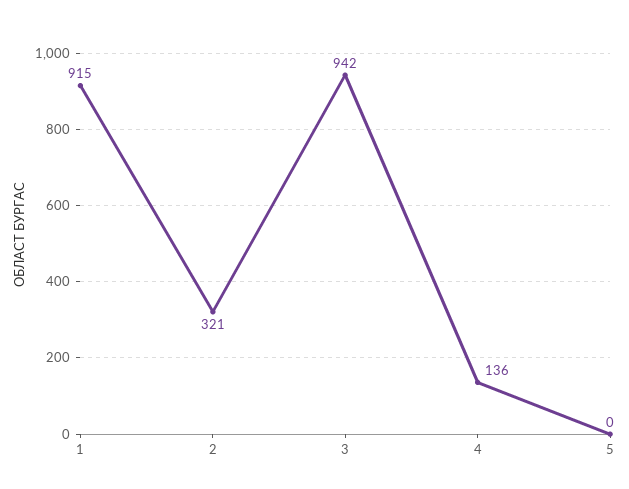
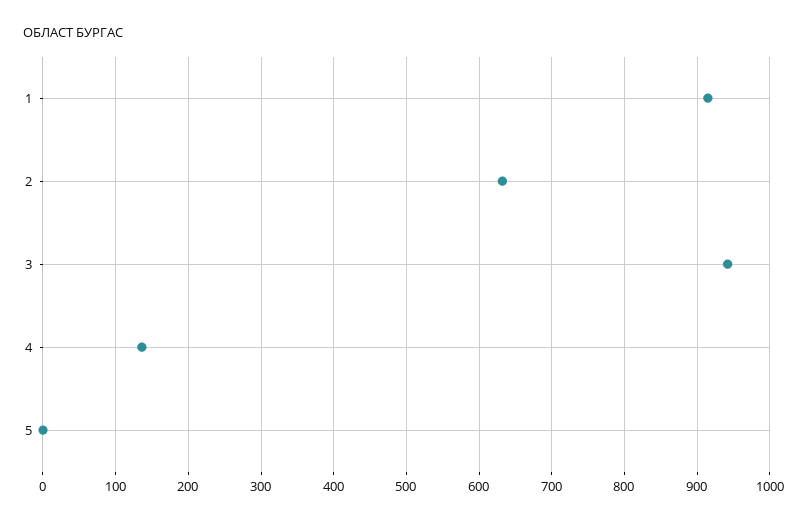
  {
    "1": 915,
-   "2": 321,
+   "2": 630,
    "3": 942,
    "4": 136,
    "5": 0
  }

